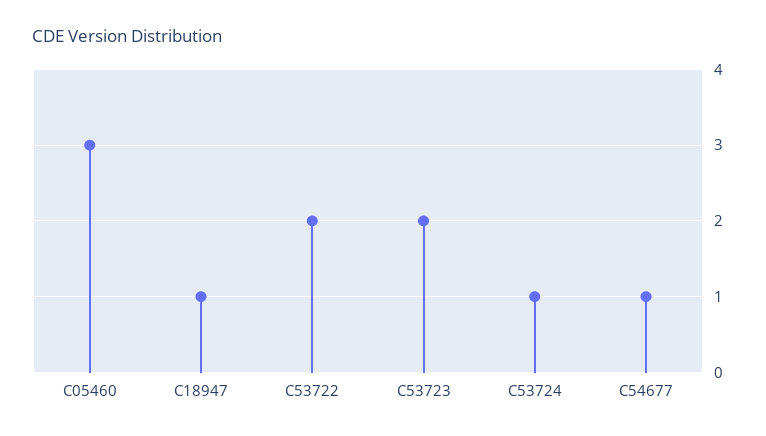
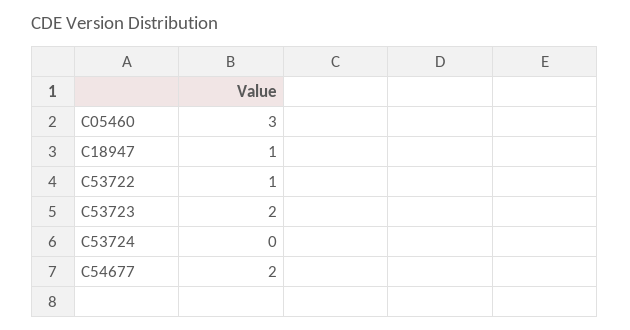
  {
    "C05460": 3,
    "C18947": 1,
-   "C53722": 2,
+   "C53722": 1,
    "C53723": 2,
-   "C53724": 1,
+   "C53724": 0,
-   "C54677": 1
+   "C54677": 2
  }

